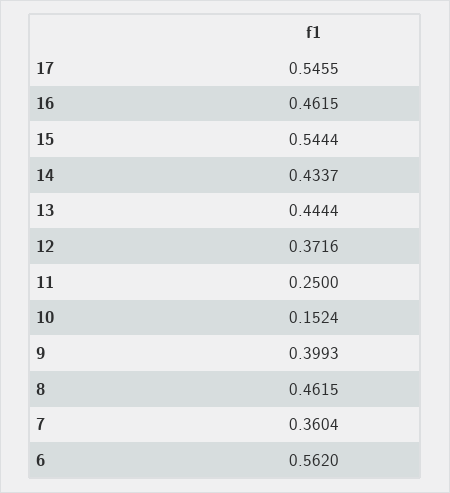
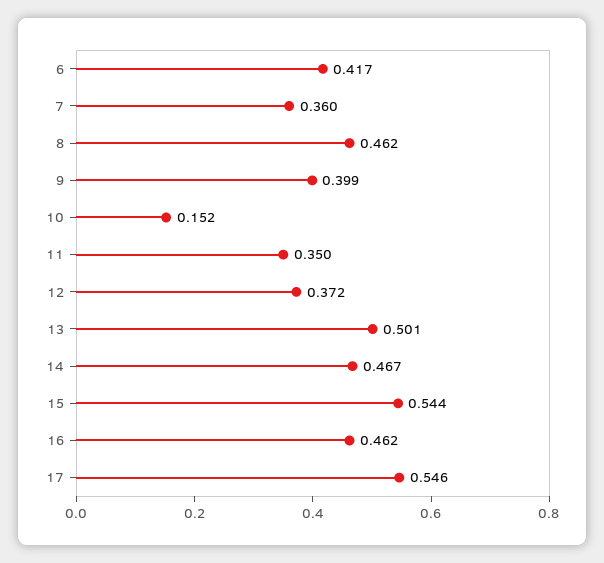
  {
    "17": 0.5455,
    "16": 0.4615,
    "15": 0.5444,
-   "14": 0.4337,
+   "14": 0.467,
-   "13": 0.4444,
+   "13": 0.501,
    "12": 0.3716,
-   "11": 0.25,
+   "11": 0.35,
    "10": 0.1524,
    "9": 0.3993,
    "8": 0.4615,
    "7": 0.3604,
-   "6": 0.562
+   "6": 0.417
  }

